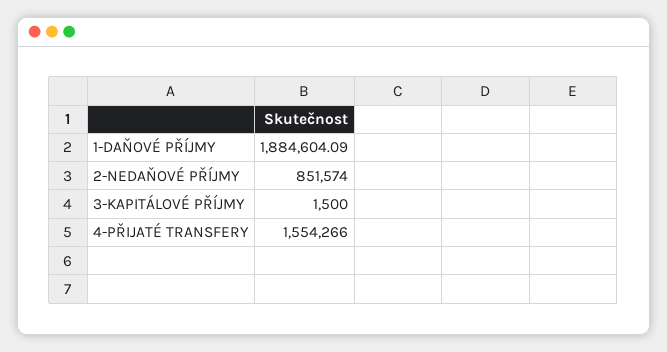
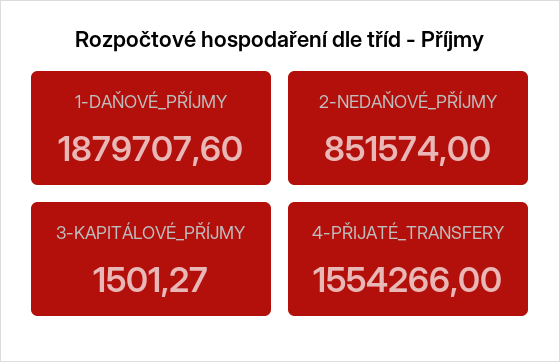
  {
-   "1-DAŇOVÉ PŘÍJMY": 1884604.09,
+   "1-DAŇOVÉ PŘÍJMY": 1879707.6,
    "2-NEDAŇOVÉ PŘÍJMY": 851574,
-   "3-KAPITÁLOVÉ PŘÍJMY": 1500,
+   "3-KAPITÁLOVÉ PŘÍJMY": 1501.27,
    "4-PŘIJATÉ TRANSFERY": 1554266
  }

